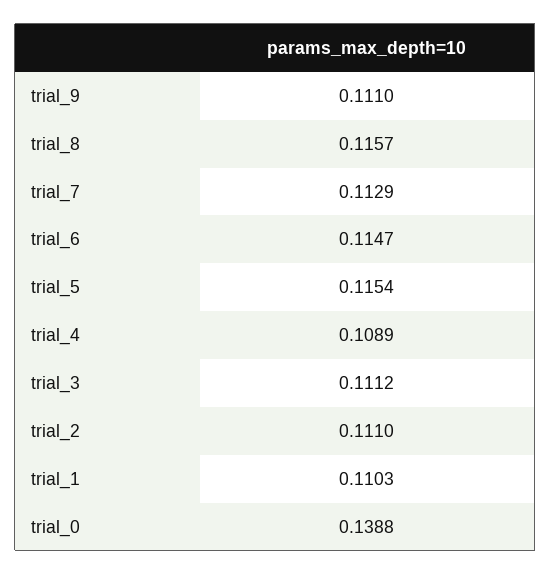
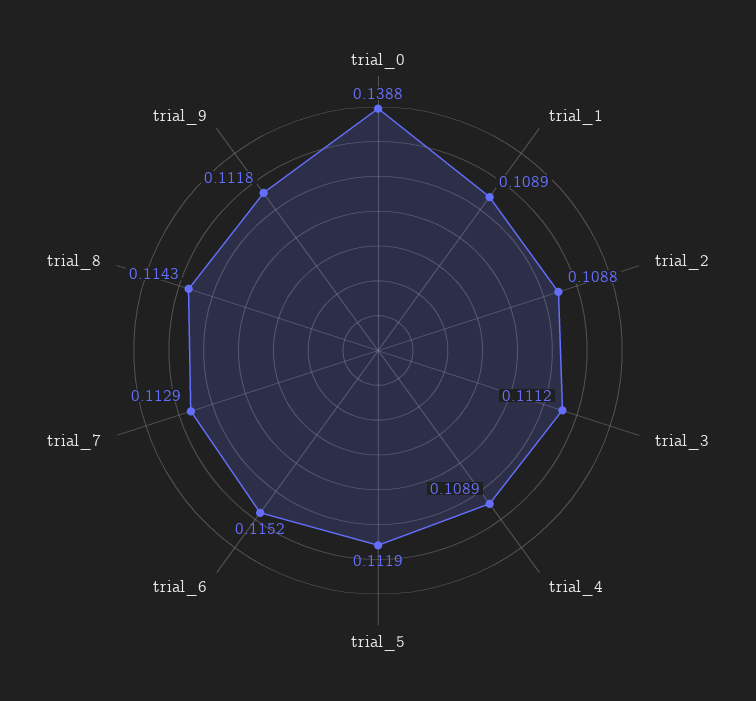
  {
-   "trial_9": 0.111,
+   "trial_9": 0.1118,
-   "trial_8": 0.1157,
+   "trial_8": 0.1143,
    "trial_7": 0.1129,
-   "trial_6": 0.1147,
+   "trial_6": 0.1152,
-   "trial_5": 0.1154,
+   "trial_5": 0.1119,
    "trial_4": 0.1089,
    "trial_3": 0.1112,
-   "trial_2": 0.111,
+   "trial_2": 0.1088,
-   "trial_1": 0.1103,
+   "trial_1": 0.1089,
    "trial_0": 0.1388
  }

